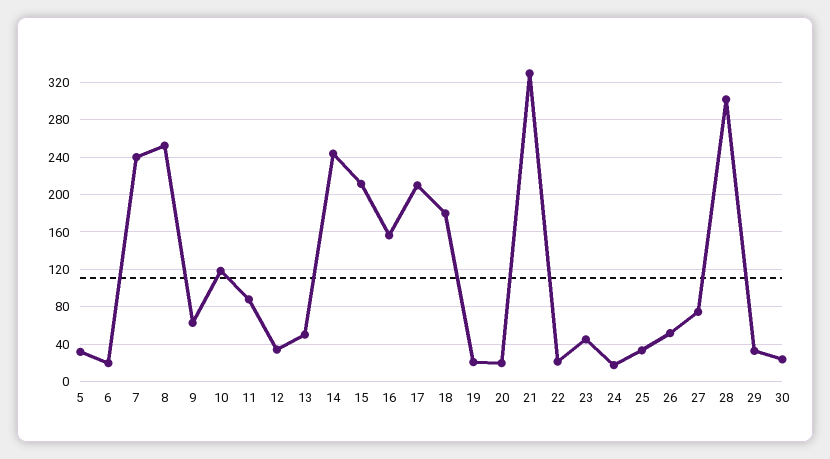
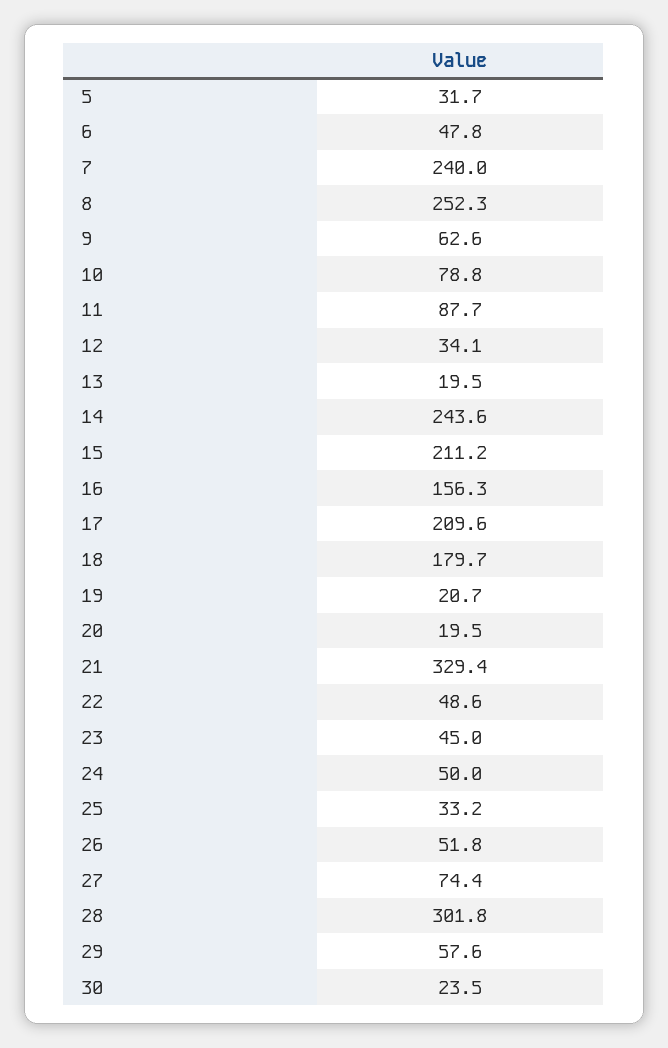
  {
    "5": 31.7,
-   "6": 20,
+   "6": 47.8,
    "7": 240,
    "8": 252.3,
    "9": 62.6,
-   "10": 120,
+   "10": 78.8,
    "11": 87.7,
    "12": 34.1,
-   "13": 50,
+   "13": 19.5,
    "14": 243.6,
    "15": 211.2,
    "16": 156.3,
    "17": 209.6,
    "18": 179.7,
    "19": 20.7,
    "20": 19.5,
    "21": 329.4,
-   "22": 20,
+   "22": 48.6,
    "23": 45,
-   "24": 20,
+   "24": 50,
    "25": 33.2,
    "26": 51.8,
    "27": 74.4,
    "28": 301.8,
-   "29": 30,
+   "29": 57.6,
    "30": 23.5
  }

